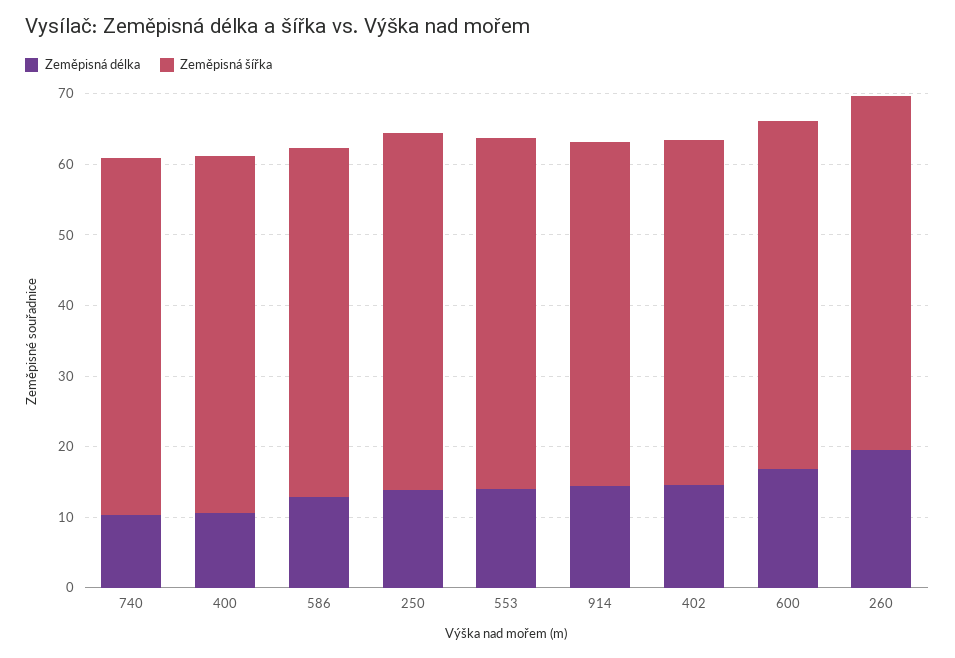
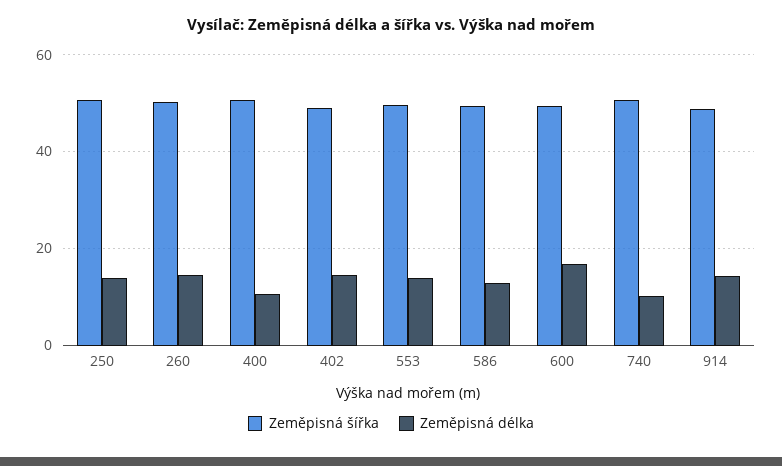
  {
    "Zeměpisná délka": {
      "740": 10,
      "400": 10,
      "586": 12,
      "250": 14,
      "553": 14,
      "914": 14,
      "402": 14,
      "600": 16,
-     "260": 20
+     "260": 14
    },
    "Zeměpisná šířka": {
      "740": 50,
      "400": 50,
      "586": 50,
      "250": 50,
      "553": 50,
      "914": 48,
      "402": 48,
      "600": 50,
      "260": 50
    }
  }

